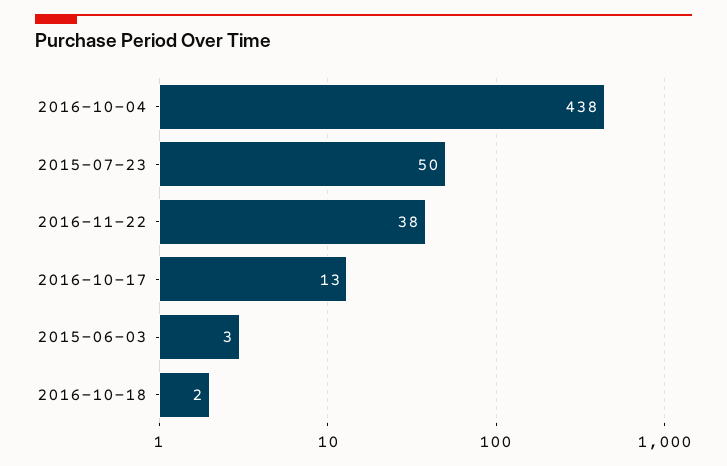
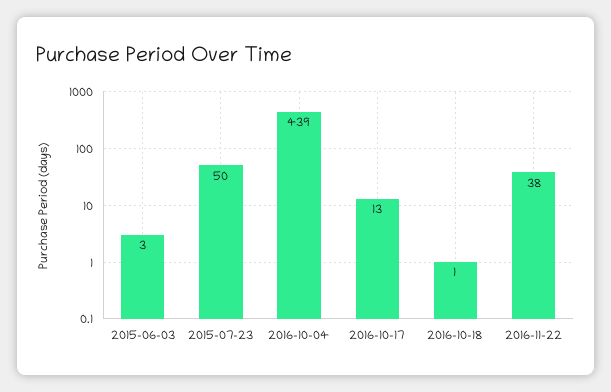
  {
-   "2016-10-04": 438,
+   "2016-10-04": 439,
    "2015-07-23": 50,
    "2016-11-22": 38,
    "2016-10-17": 13,
    "2015-06-03": 3,
-   "2016-10-18": 2
+   "2016-10-18": 1
  }

